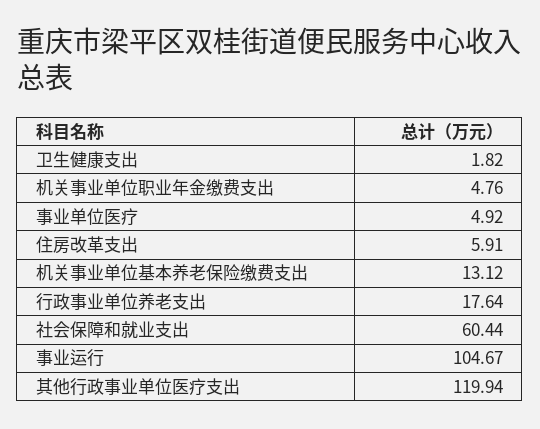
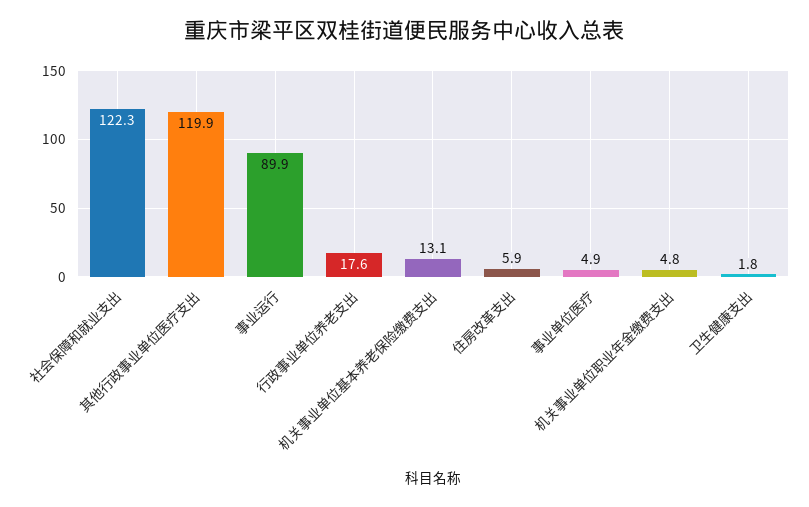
  {
    "卫生健康支出": 1.82,
    "机关事业单位职业年金缴费支出": 4.76,
    "事业单位医疗": 4.92,
    "住房改革支出": 5.91,
    "机关事业单位基本养老保险缴费支出": 13.12,
    "行政事业单位养老支出": 17.64,
-   "社会保障和就业支出": 60.44,
+   "社会保障和就业支出": 122.3,
-   "事业运行": 104.67,
+   "事业运行": 89.9,
    "其他行政事业单位医疗支出": 119.94
  }

